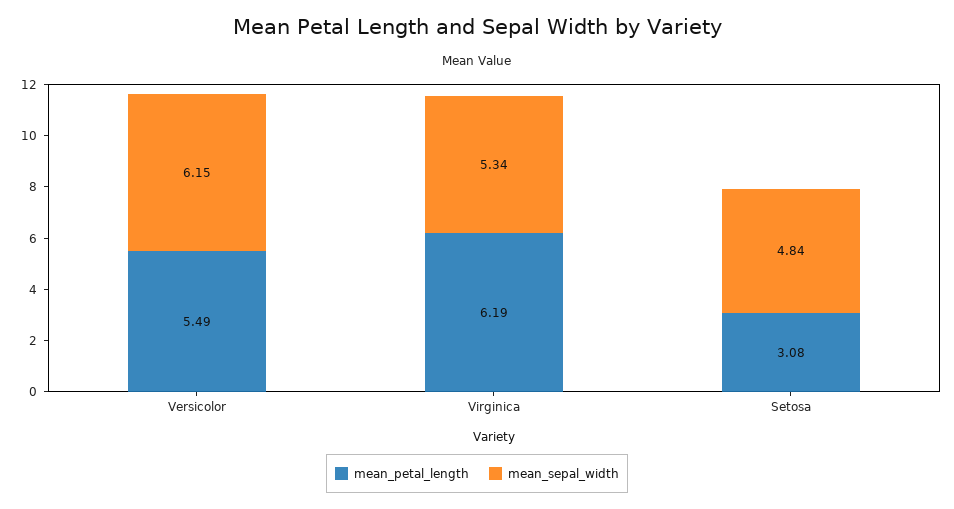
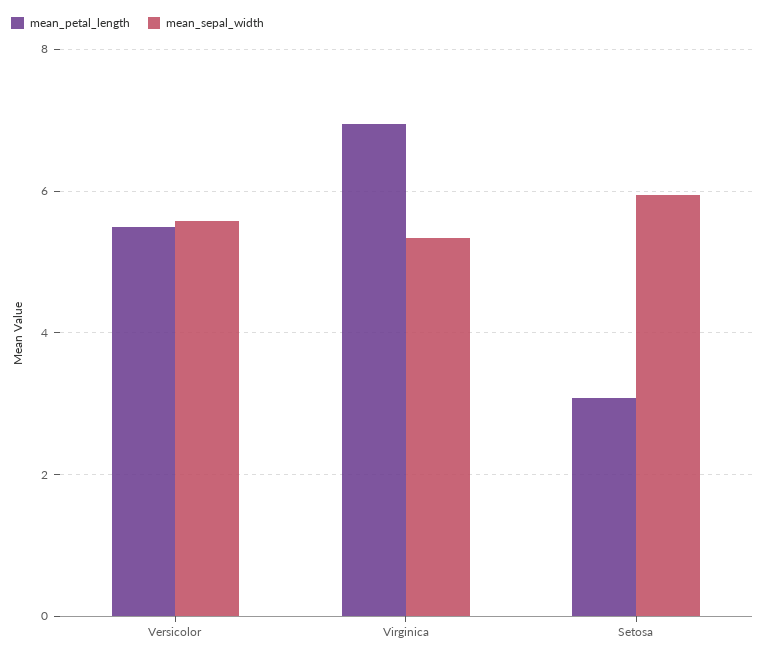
  {
    "mean_petal_length": {
      "Versicolor": 5.49,
-     "Virginica": 6.19,
+     "Virginica": 7,
      "Setosa": 3.08
    },
    "mean_sepal_width": {
-     "Versicolor": 6.15,
+     "Versicolor": 5.6,
      "Virginica": 5.34,
-     "Setosa": 4.84
+     "Setosa": 6
    }
  }

